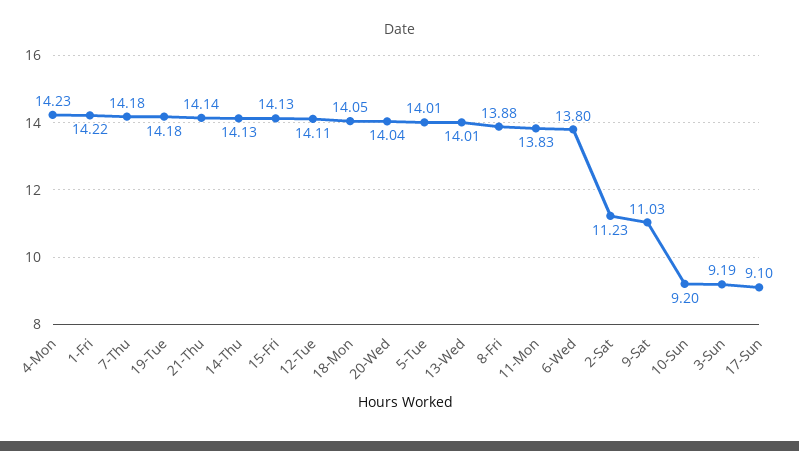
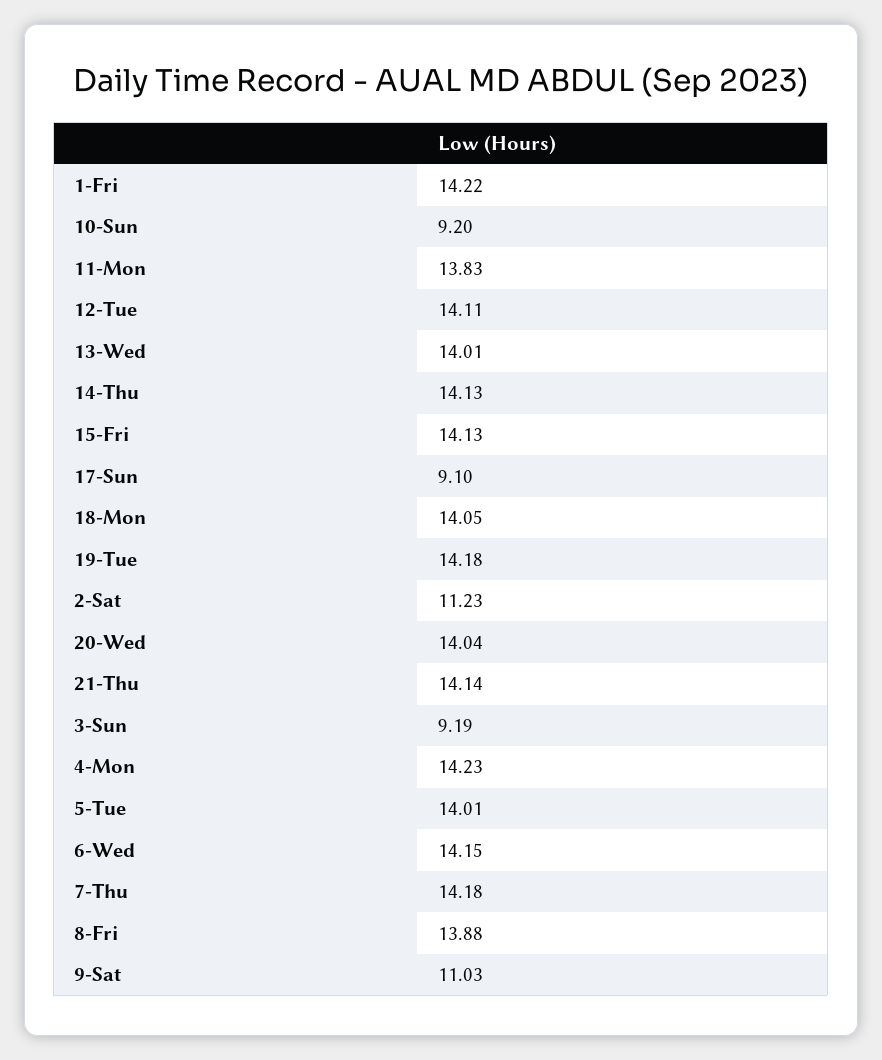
  {
    "4-Mon": 14.23,
    "1-Fri": 14.22,
    "7-Thu": 14.18,
    "19-Tue": 14.18,
    "21-Thu": 14.14,
    "14-Thu": 14.13,
    "15-Fri": 14.13,
    "12-Tue": 14.11,
    "18-Mon": 14.05,
    "20-Wed": 14.04,
    "5-Tue": 14.01,
    "13-Wed": 14.01,
    "8-Fri": 13.88,
    "11-Mon": 13.83,
-   "6-Wed": 13.8,
+   "6-Wed": 14.15,
    "2-Sat": 11.23,
    "9-Sat": 11.03,
    "10-Sun": 9.2,
    "3-Sun": 9.19,
    "17-Sun": 9.1
  }

